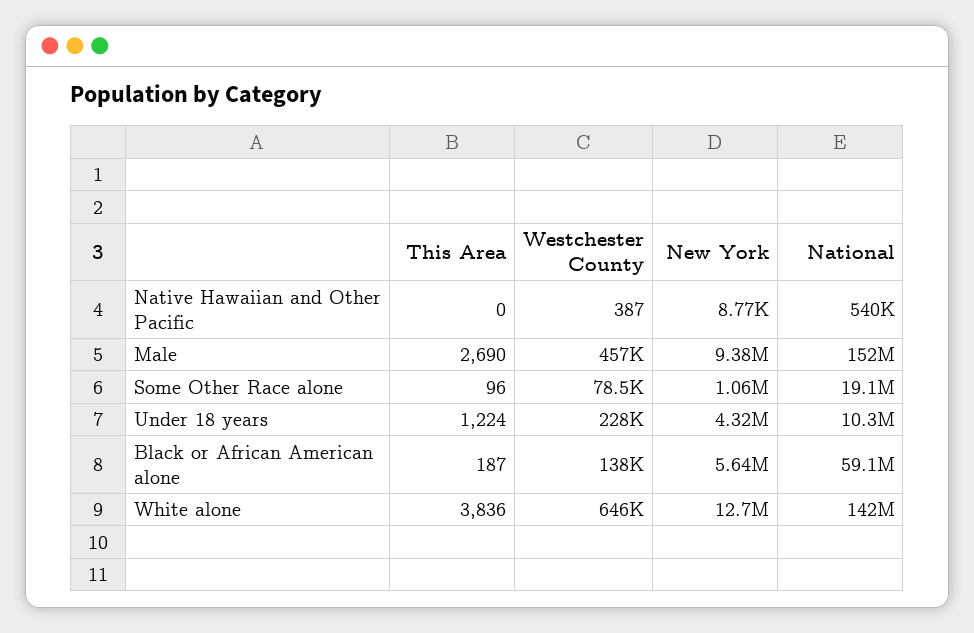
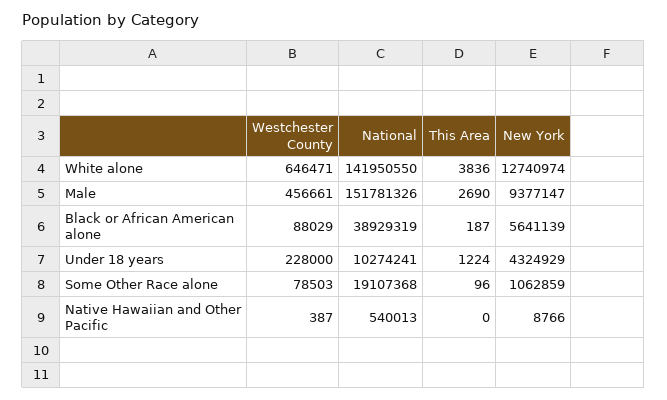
  {
    "This Area": {
      "Native Hawaiian and Other Pacific": 0,
      "Male": 2690,
      "Some Other Race alone": 96,
      "Under 18 years": 1224,
      "Black or African American alone": 187,
      "White alone": 3836
    },
    "Westchester County": {
      "Native Hawaiian and Other Pacific": 387,
      "Male": 456661,
      "Some Other Race alone": 78503,
      "Under 18 years": 228000,
-     "Black or African American alone": 138000,
+     "Black or African American alone": 88029,
      "White alone": 646471
    },
    "New York": {
      "Native Hawaiian and Other Pacific": 8766,
      "Male": 9377147,
      "Some Other Race alone": 1062859,
      "Under 18 years": 4324929,
      "Black or African American alone": 5641139,
      "White alone": 12740974
    },
    "National": {
      "Native Hawaiian and Other Pacific": 540013,
      "Male": 151781326,
      "Some Other Race alone": 19107368,
      "Under 18 years": 10274241,
-     "Black or African American alone": 59100000,
+     "Black or African American alone": 38929319,
      "White alone": 141950550
    }
  }

